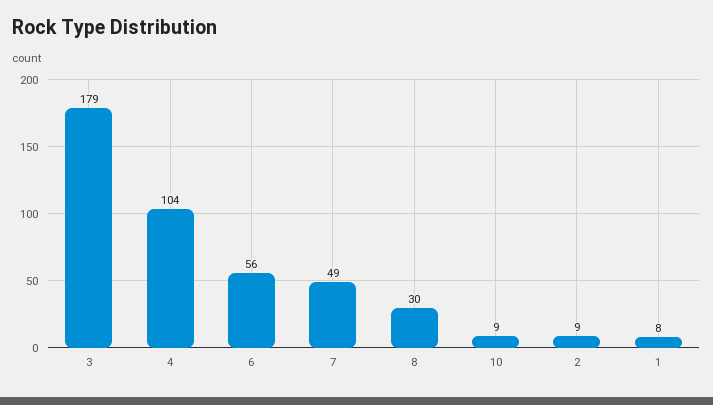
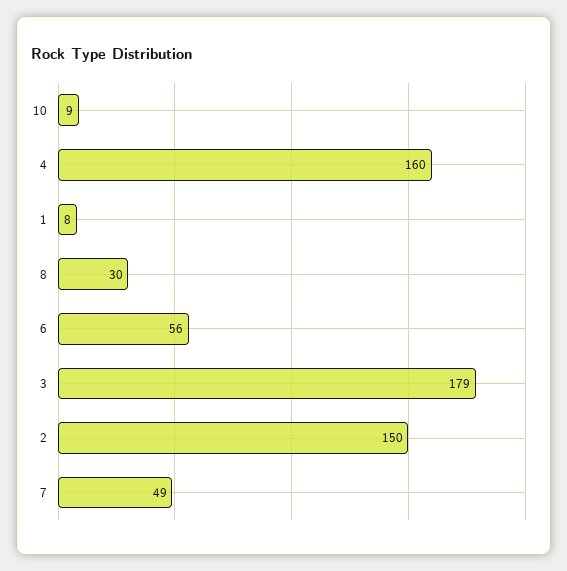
  {
    "3": 179,
-   "4": 104,
+   "4": 160,
    "6": 56,
    "7": 49,
    "8": 30,
    "10": 9,
-   "2": 9,
+   "2": 150,
    "1": 8
  }

